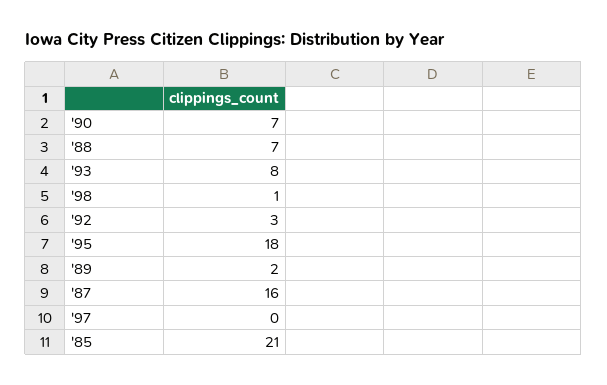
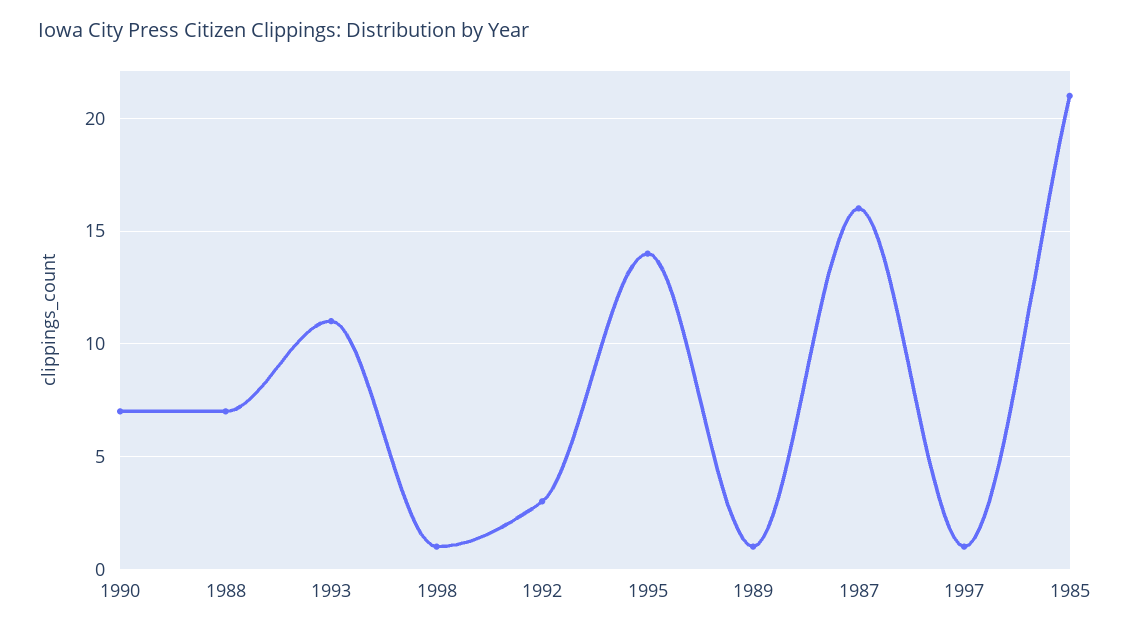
  {
    "'90": 7,
    "'88": 7,
-   "'93": 8,
+   "'93": 11,
    "'98": 1,
    "'92": 3,
-   "'95": 18,
+   "'95": 14,
-   "'89": 2,
+   "'89": 1,
    "'87": 16,
-   "'97": 0,
+   "'97": 1,
    "'85": 21
  }

